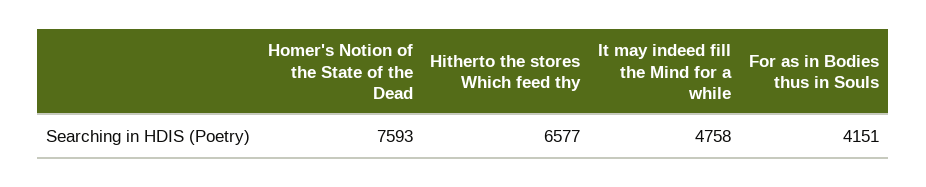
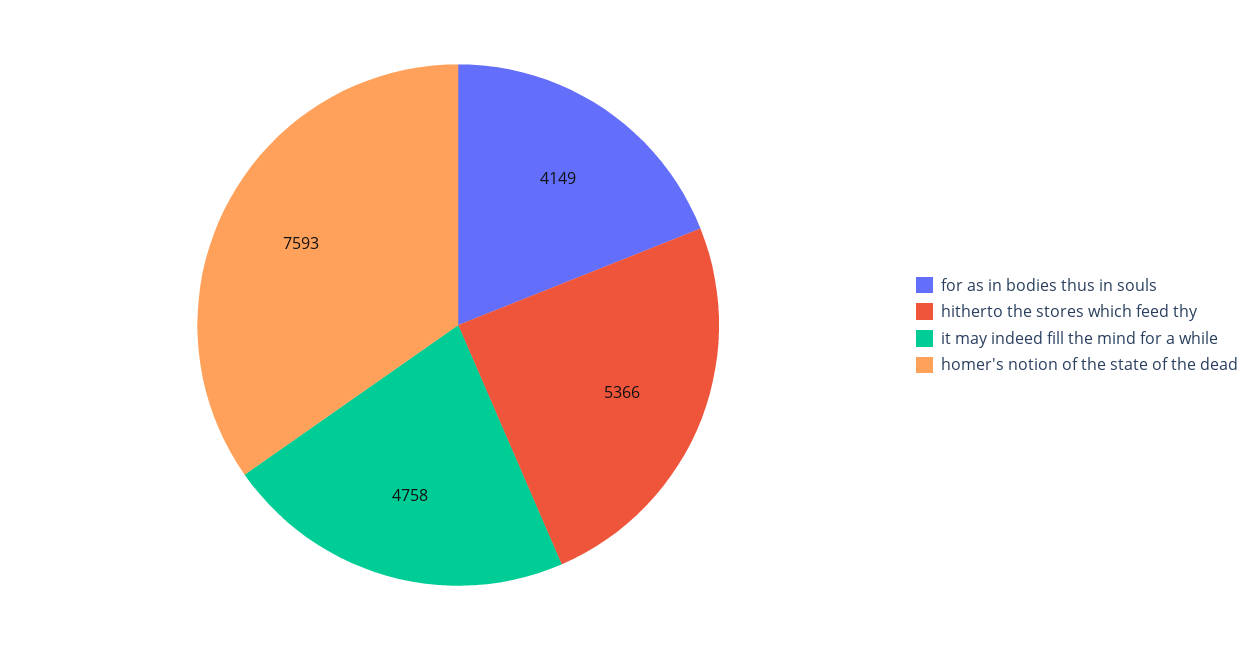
  {
    "Homer's Notion of the State of the Dead": 7593,
-   "Hitherto the stores Which feed thy": 6577,
+   "Hitherto the stores Which feed thy": 5366,
    "It may indeed fill the Mind for a while": 4758,
-   "For as in Bodies thus in Souls": 4151
+   "For as in Bodies thus in Souls": 4149
  }

